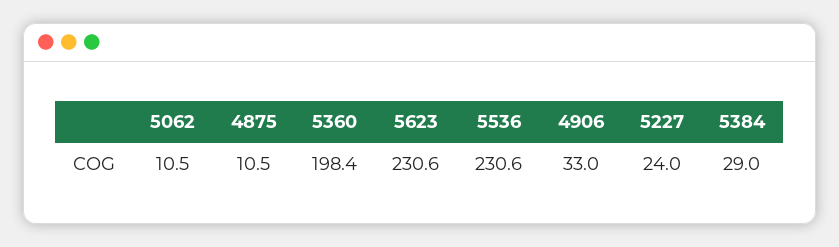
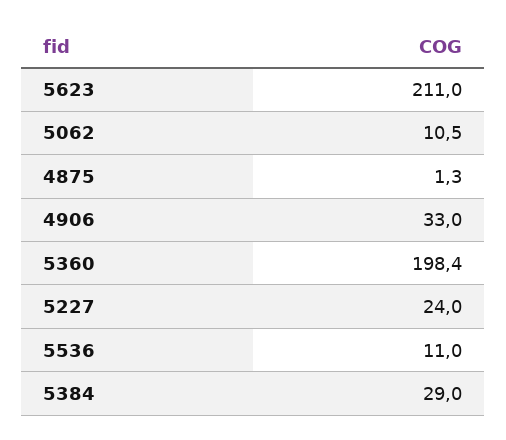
  {
    "5062": 10.5,
-   "4875": 10.5,
+   "4875": 1.3,
    "5360": 198.4,
-   "5623": 230.6,
+   "5623": 211,
-   "5536": 230.6,
+   "5536": 11,
    "4906": 33,
    "5227": 24,
    "5384": 29
  }

